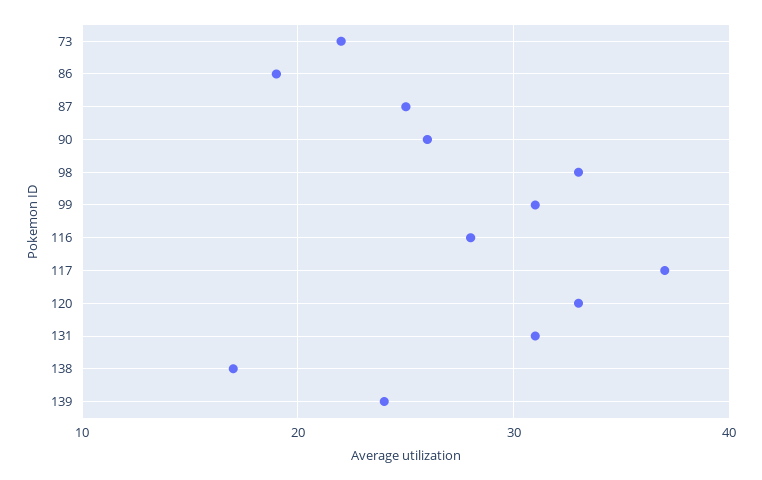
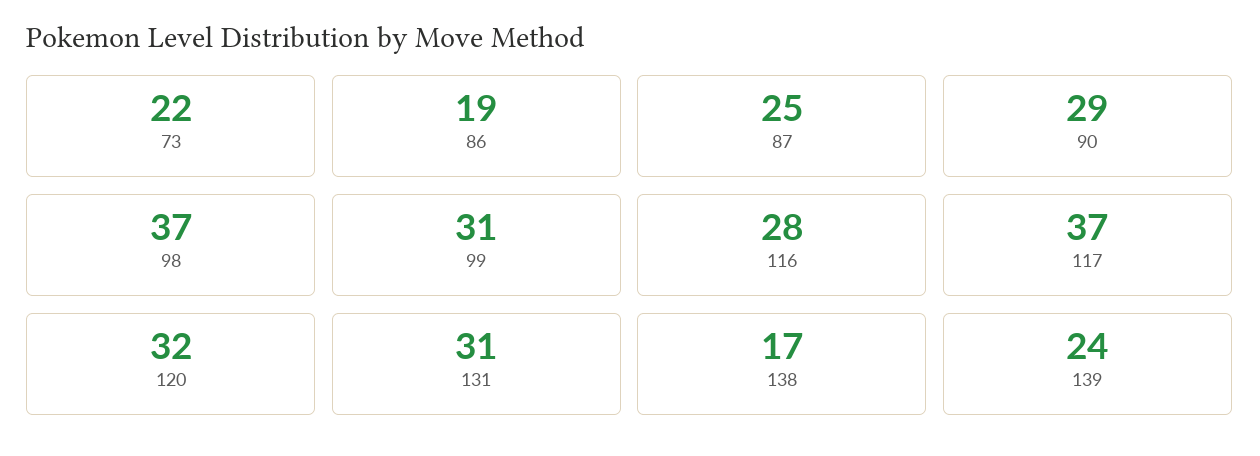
  {
    "73": 22,
    "86": 19,
    "87": 25,
-   "90": 26,
+   "90": 29,
-   "98": 33,
+   "98": 37,
    "99": 31,
    "116": 28,
    "117": 37,
-   "120": 33,
+   "120": 32,
    "131": 31,
    "138": 17,
    "139": 24
  }

